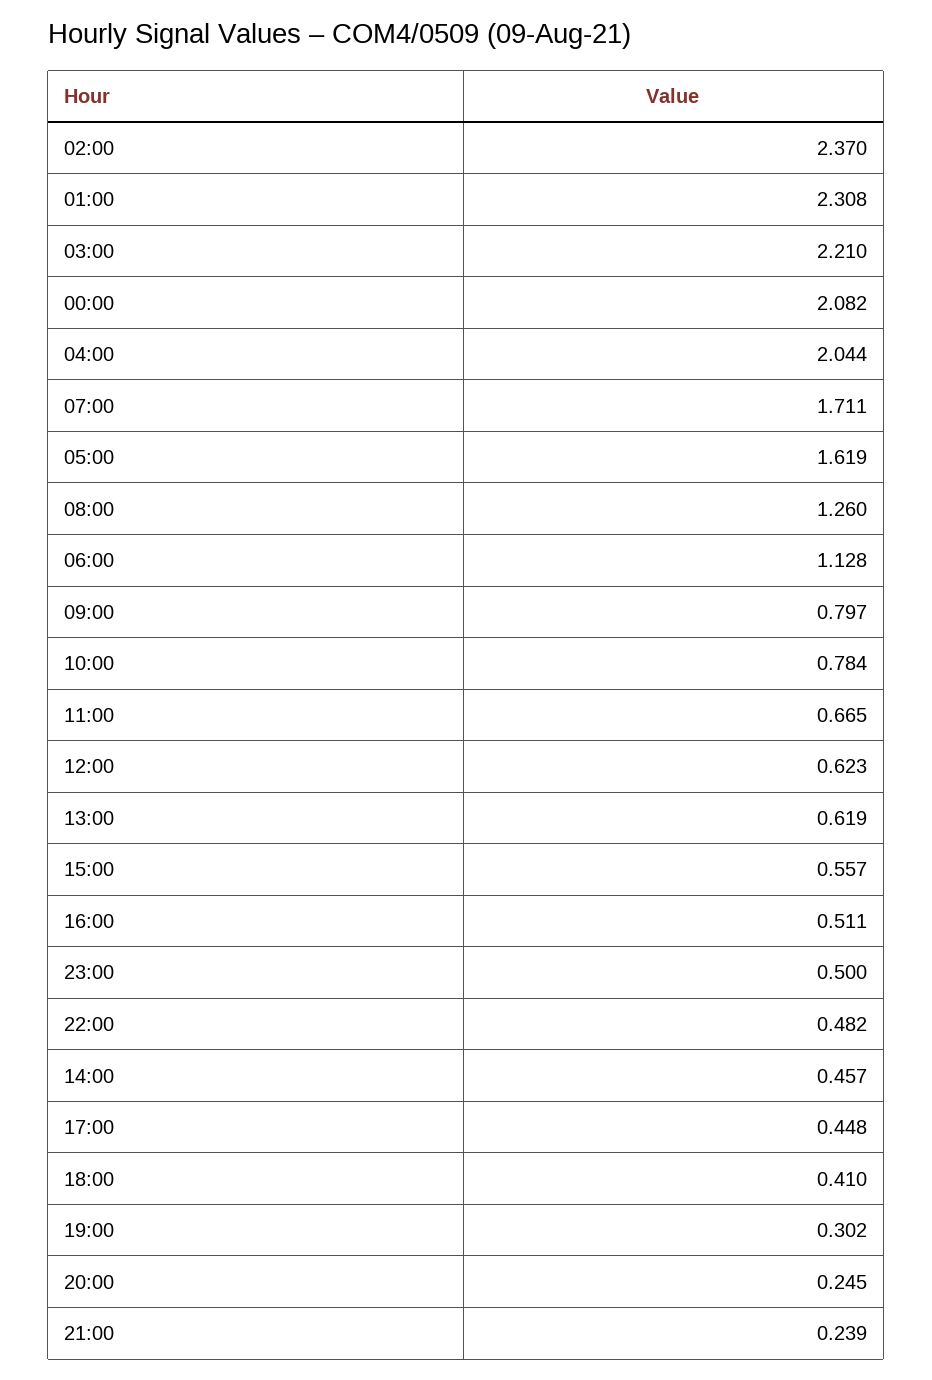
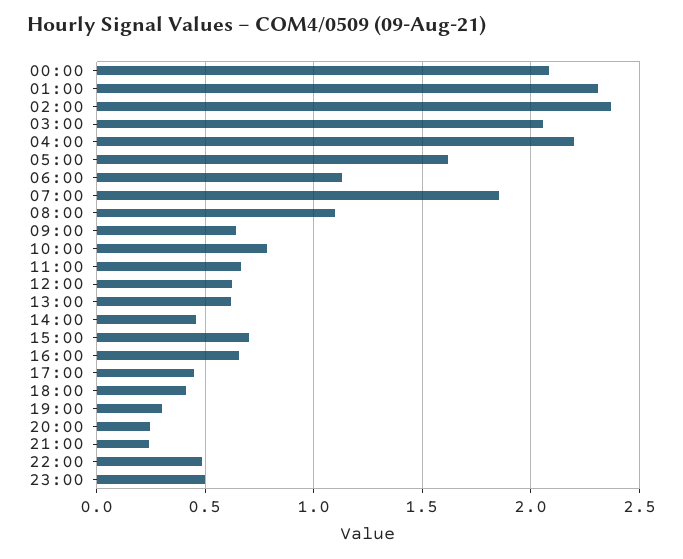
  {
    "02:00": 2.37,
    "01:00": 2.308,
-   "03:00": 2.21,
+   "03:00": 2.05,
    "00:00": 2.082,
-   "04:00": 2.044,
+   "04:00": 2.2,
-   "07:00": 1.711,
+   "07:00": 1.85,
    "05:00": 1.619,
-   "08:00": 1.26,
+   "08:00": 1.1,
    "06:00": 1.128,
-   "09:00": 0.797,
+   "09:00": 0.65,
    "10:00": 0.784,
    "11:00": 0.665,
    "12:00": 0.623,
    "13:00": 0.619,
-   "15:00": 0.557,
+   "15:00": 0.7,
-   "16:00": 0.511,
+   "16:00": 0.65,
    "23:00": 0.5,
    "22:00": 0.482,
    "14:00": 0.457,
    "17:00": 0.448,
    "18:00": 0.41,
    "19:00": 0.302,
    "20:00": 0.245,
    "21:00": 0.239
  }

